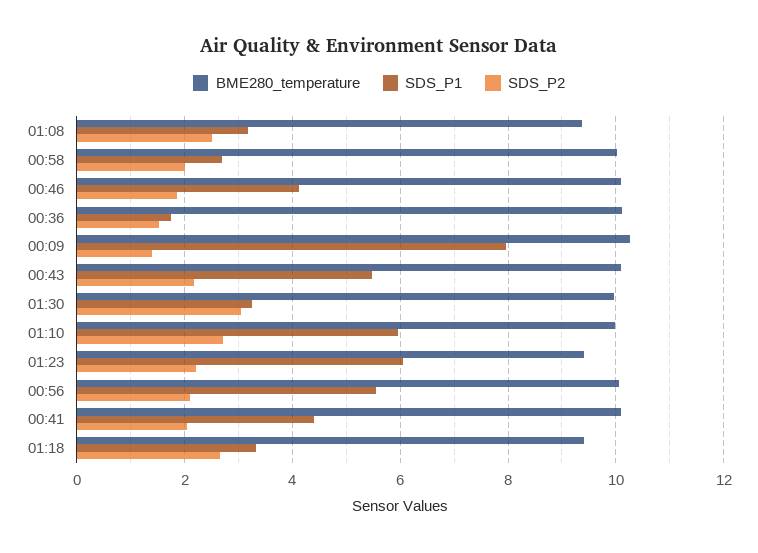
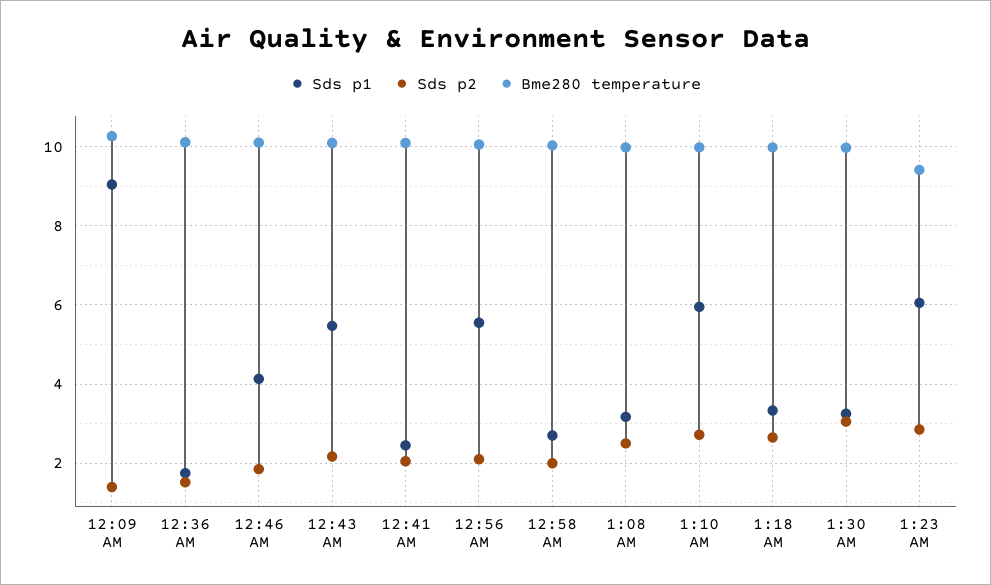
  {
    "BME280_temperature": {
-     "01:08": 9.4,
+     "01:08": 10,
      "00:58": 10,
      "00:46": 10.2,
      "00:36": 10.2,
      "00:09": 10.2,
      "00:43": 10,
      "01:30": 10,
      "01:10": 10,
      "01:23": 9.4,
      "00:56": 10,
      "00:41": 10,
-     "01:18": 9.4
+     "01:18": 10
    },
    "SDS_P1": {
      "01:08": 3.2,
      "00:58": 2.8,
      "00:46": 4.2,
      "00:36": 1.8,
-     "00:09": 8,
+     "00:09": 9,
      "00:43": 5.4,
      "01:30": 3.2,
      "01:10": 6,
      "01:23": 6,
      "00:56": 5.6,
-     "00:41": 4.4,
+     "00:41": 2.4,
      "01:18": 3.4
    },
    "SDS_P2": {
      "01:08": 2.6,
      "00:58": 2,
      "00:46": 1.8,
      "00:36": 1.6,
      "00:09": 1.4,
      "00:43": 2.2,
      "01:30": 3,
      "01:10": 2.8,
-     "01:23": 2.2,
+     "01:23": 2.8,
      "00:56": 2.2,
      "00:41": 2,
      "01:18": 2.6
    }
  }

